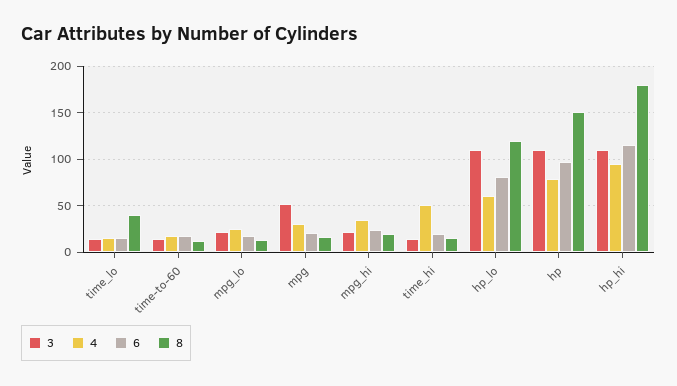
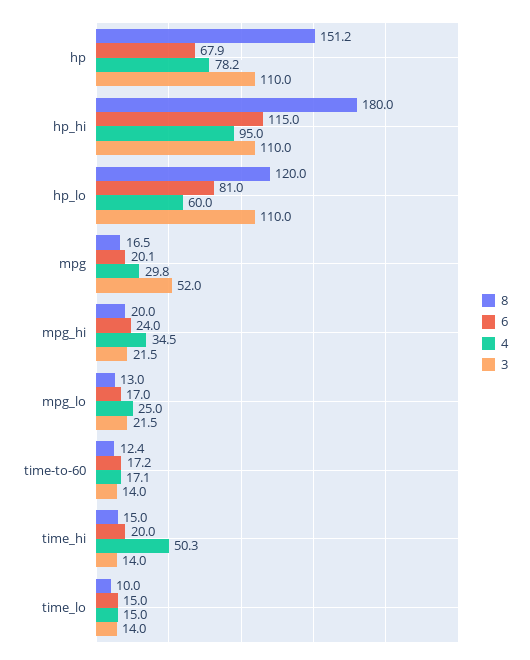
  {
    "3": {
      "time_lo": 14,
      "time-to-60": 14,
      "mpg_lo": 21.5,
      "mpg": 52,
      "mpg_hi": 21.5,
      "time_hi": 14,
      "hp_lo": 110,
      "hp": 110,
      "hp_hi": 110
    },
    "4": {
      "time_lo": 15,
      "time-to-60": 17.1,
      "mpg_lo": 25,
      "mpg": 29.8,
      "mpg_hi": 34.5,
      "time_hi": 50.3,
      "hp_lo": 60,
      "hp": 78.2,
      "hp_hi": 95
    },
    "6": {
      "time_lo": 15,
      "time-to-60": 17.2,
      "mpg_lo": 17,
      "mpg": 20.1,
      "mpg_hi": 24,
      "time_hi": 20,
      "hp_lo": 81,
-     "hp": 100,
+     "hp": 67.9,
      "hp_hi": 115
    },
    "8": {
-     "time_lo": 40,
+     "time_lo": 10,
      "time-to-60": 12.4,
      "mpg_lo": 13,
      "mpg": 16.5,
      "mpg_hi": 20,
      "time_hi": 15,
      "hp_lo": 120,
      "hp": 151.2,
      "hp_hi": 180
    }
  }

